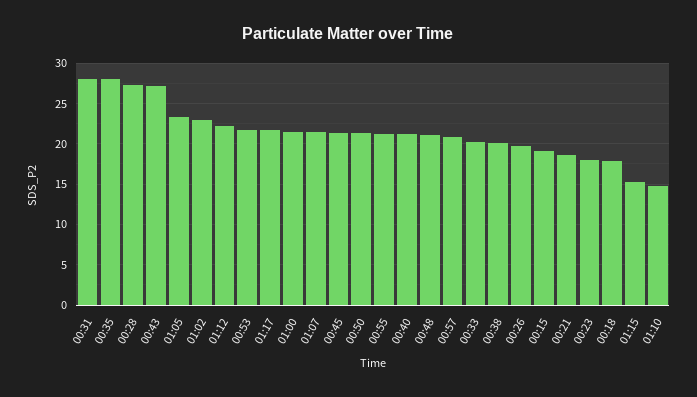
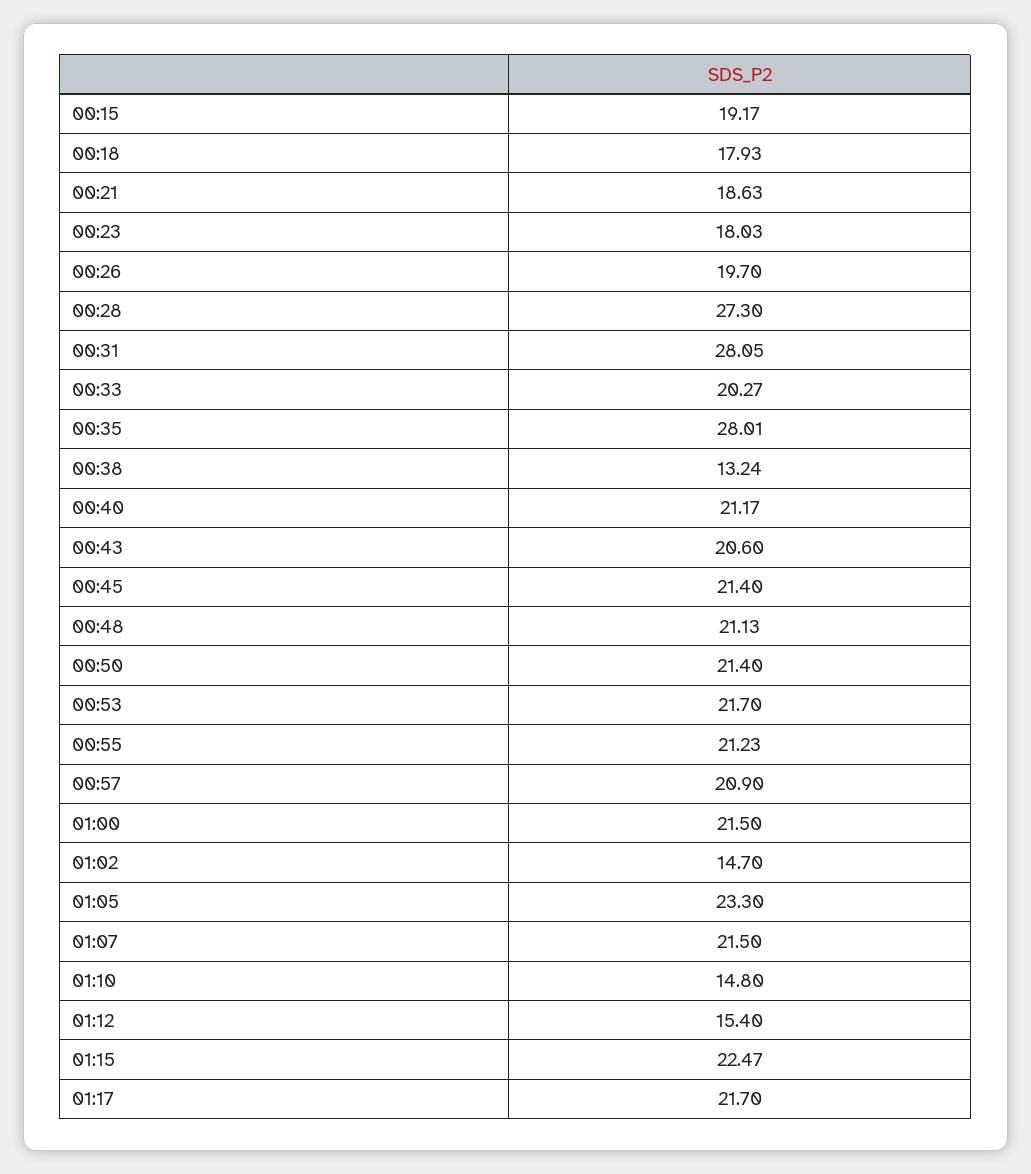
  {
    "00:31": 28.05,
    "00:35": 28.01,
    "00:28": 27.3,
-   "00:43": 27,
+   "00:43": 20.6,
    "01:05": 23.3,
-   "01:02": 23,
+   "01:02": 14.7,
-   "01:12": 22,
+   "01:12": 15.4,
    "00:53": 21.7,
    "01:17": 21.7,
    "01:00": 21.5,
    "01:07": 21.5,
    "00:45": 21.4,
    "00:50": 21.4,
    "00:55": 21.23,
    "00:40": 21.17,
    "00:48": 21.13,
    "00:57": 20.9,
    "00:33": 20.27,
-   "00:38": 20,
+   "00:38": 13.24,
    "00:26": 19.7,
    "00:15": 19.17,
    "00:21": 18.63,
    "00:23": 18.03,
    "00:18": 17.93,
-   "01:15": 15,
+   "01:15": 22.47,
    "01:10": 14.8
  }

